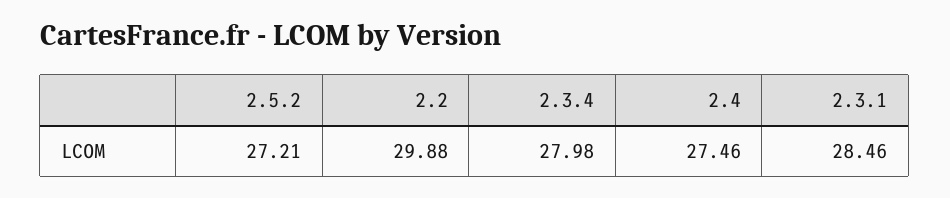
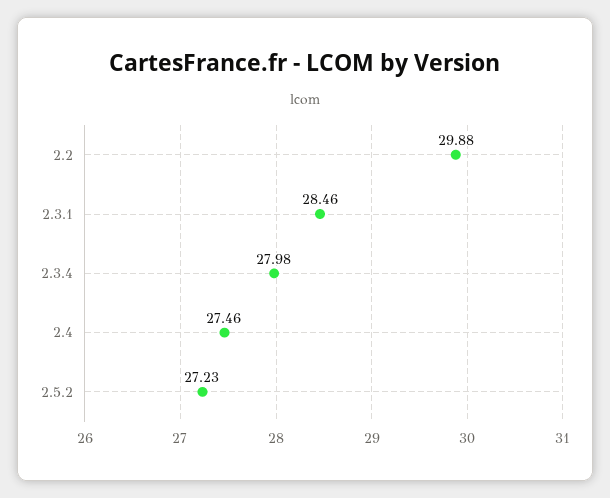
  {
-   "2.5.2": 27.21,
+   "2.5.2": 27.23,
    "2.2": 29.88,
    "2.3.4": 27.98,
    "2.4": 27.46,
    "2.3.1": 28.46
  }

